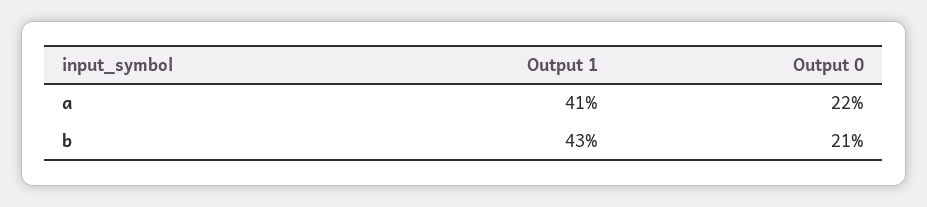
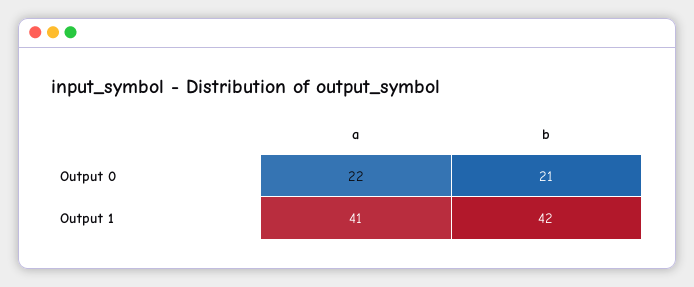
  {
    "Output 1": {
      "a": 41,
-     "b": 43
+     "b": 42
    },
    "Output 0": {
      "a": 22,
      "b": 21
    }
  }

